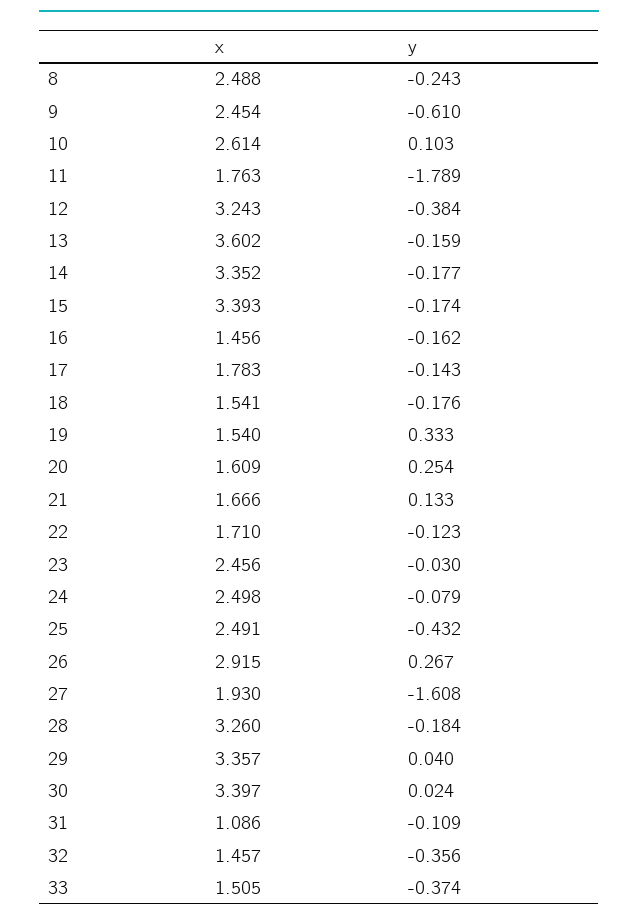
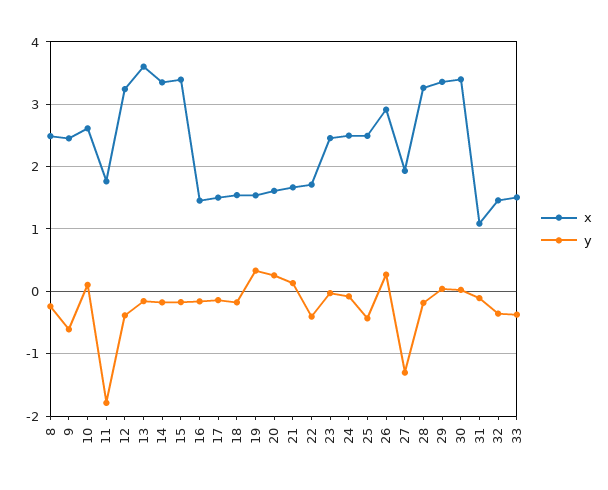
  {
    "x": {
      "8": 2.488,
      "9": 2.454,
      "10": 2.614,
      "11": 1.763,
      "12": 3.243,
      "13": 3.602,
      "14": 3.352,
      "15": 3.393,
      "16": 1.456,
-     "17": 1.783,
+     "17": 1.5,
      "18": 1.541,
      "19": 1.54,
      "20": 1.609,
      "21": 1.666,
      "22": 1.71,
      "23": 2.456,
      "24": 2.498,
      "25": 2.491,
      "26": 2.915,
      "27": 1.93,
      "28": 3.26,
      "29": 3.357,
      "30": 3.397,
      "31": 1.086,
      "32": 1.457,
      "33": 1.505
    },
    "y": {
      "8": -0.243,
      "9": -0.61,
      "10": 0.103,
      "11": -1.789,
      "12": -0.384,
      "13": -0.159,
      "14": -0.177,
      "15": -0.174,
      "16": -0.162,
      "17": -0.143,
      "18": -0.176,
      "19": 0.333,
      "20": 0.254,
      "21": 0.133,
-     "22": -0.123,
+     "22": -0.4,
      "23": -0.03,
      "24": -0.079,
      "25": -0.432,
      "26": 0.267,
-     "27": -1.608,
+     "27": -1.3,
      "28": -0.184,
      "29": 0.04,
      "30": 0.024,
      "31": -0.109,
      "32": -0.356,
      "33": -0.374
    }
  }

